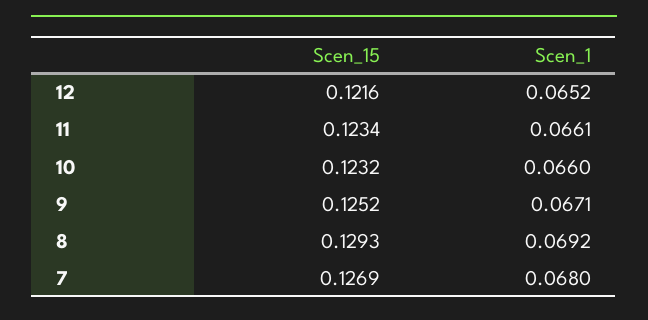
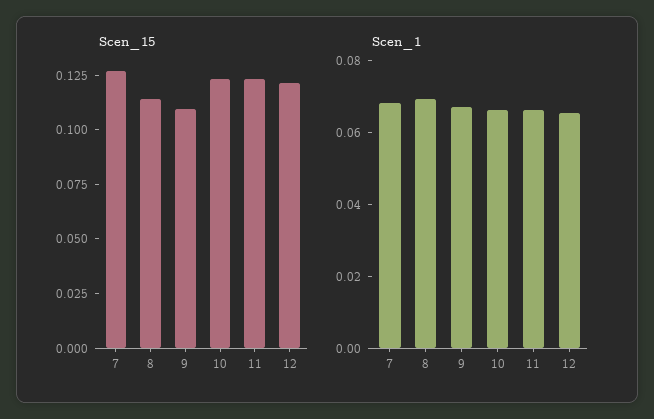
  {
    "Scen_15": {
      "12": 0.1216,
      "11": 0.1234,
      "10": 0.1232,
-     "9": 0.1252,
+     "9": 0.11,
-     "8": 0.1293,
+     "8": 0.115,
      "7": 0.1269
    },
    "Scen_1": {
      "12": 0.0652,
      "11": 0.0661,
      "10": 0.066,
      "9": 0.0671,
      "8": 0.0692,
      "7": 0.068
    }
  }

